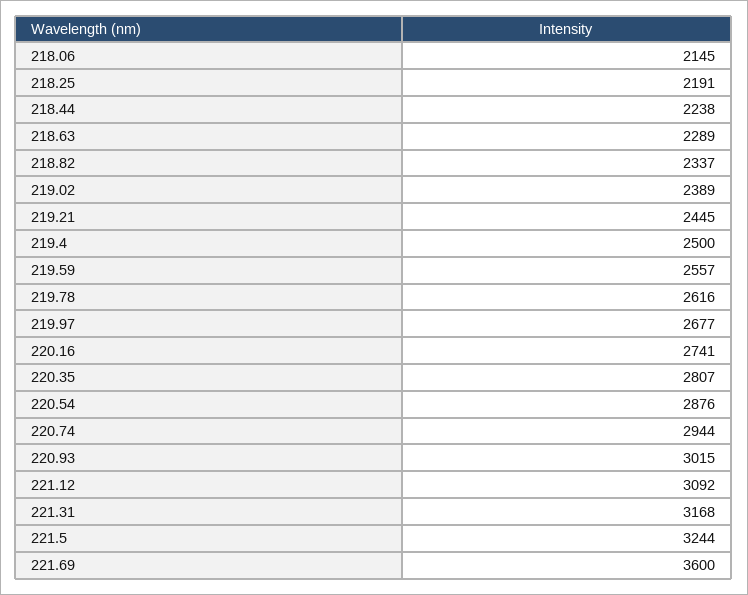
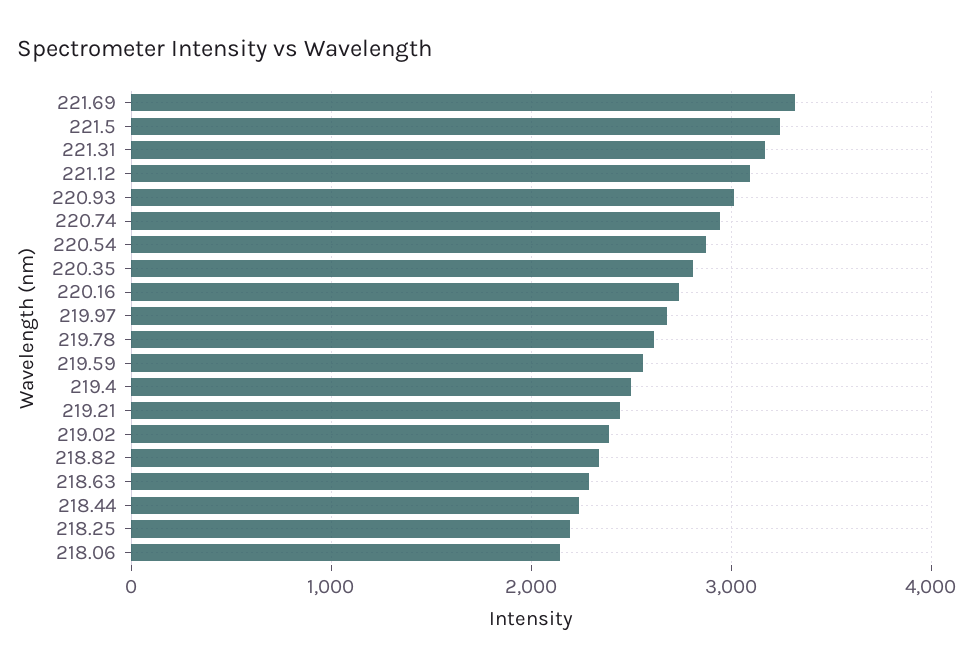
  {
    "218.06": 2145,
    "218.25": 2191,
    "218.44": 2238,
    "218.63": 2289,
    "218.82": 2337,
    "219.02": 2389,
    "219.21": 2445,
    "219.4": 2500,
    "219.59": 2557,
    "219.78": 2616,
    "219.97": 2677,
    "220.16": 2741,
    "220.35": 2807,
    "220.54": 2876,
    "220.74": 2944,
    "220.93": 3015,
    "221.12": 3092,
    "221.31": 3168,
    "221.5": 3244,
-   "221.69": 3600
+   "221.69": 3300
  }

